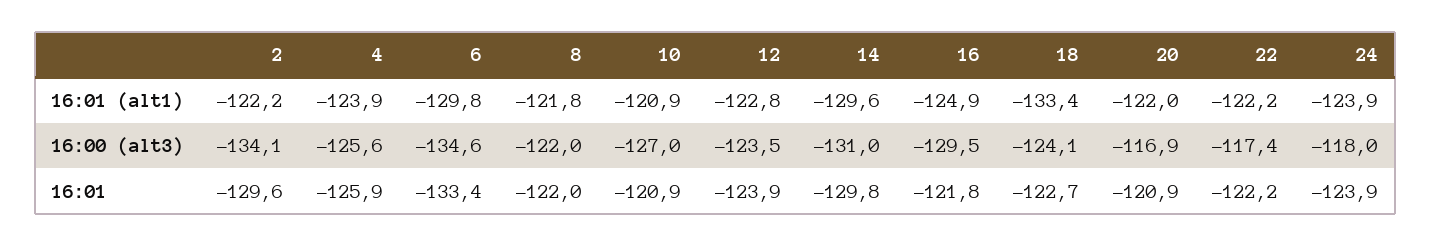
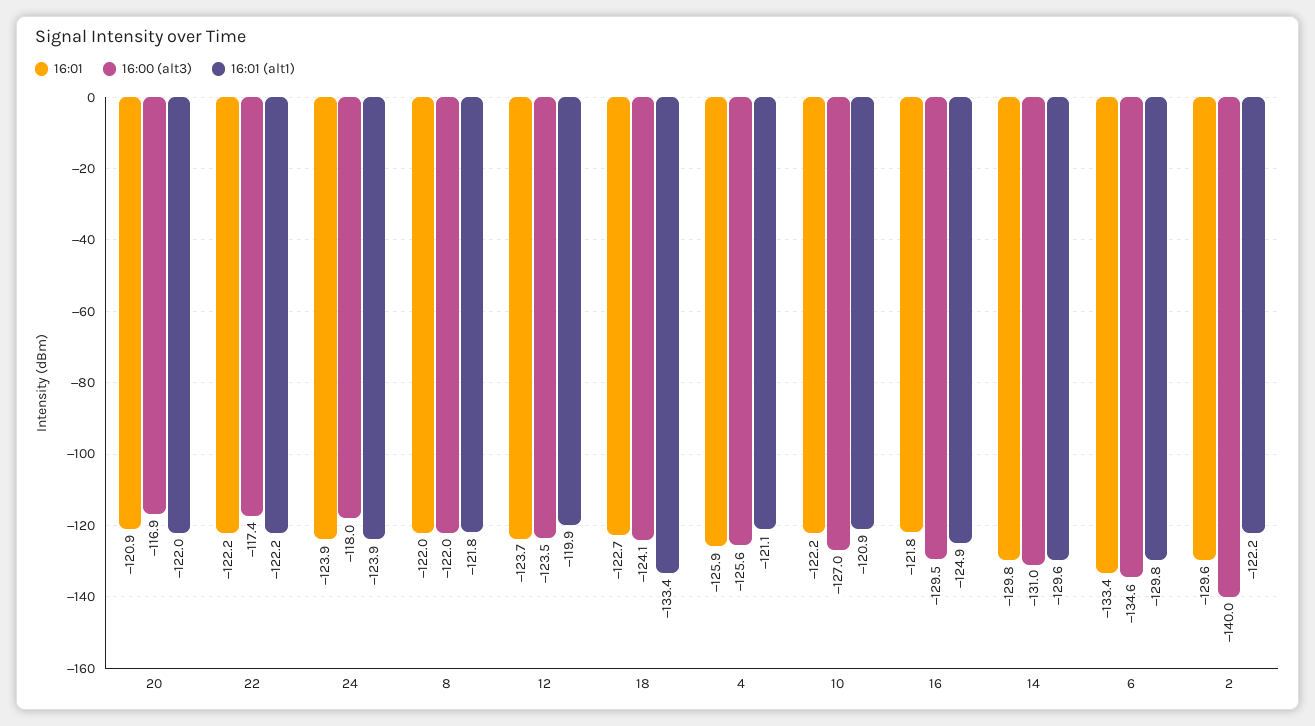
  {
    "16:01 (alt1)": {
      "2": -122.2,
-     "4": -123.9,
+     "4": -121.1,
      "6": -129.8,
      "8": -121.8,
      "10": -120.9,
-     "12": -122.8,
+     "12": -119.9,
      "14": -129.6,
      "16": -124.9,
      "18": -133.4,
      "20": -122,
      "22": -122.2,
      "24": -123.9
    },
    "16:00 (alt3)": {
-     "2": -134.1,
+     "2": -140,
      "4": -125.6,
      "6": -134.6,
      "8": -122,
      "10": -127,
      "12": -123.5,
      "14": -131,
      "16": -129.5,
      "18": -124.1,
      "20": -116.9,
      "22": -117.4,
      "24": -118
    },
    "16:01": {
      "2": -129.6,
      "4": -125.9,
      "6": -133.4,
      "8": -122,
-     "10": -120.9,
+     "10": -122.2,
-     "12": -123.9,
+     "12": -123.7,
      "14": -129.8,
      "16": -121.8,
      "18": -122.7,
      "20": -120.9,
      "22": -122.2,
      "24": -123.9
    }
  }

